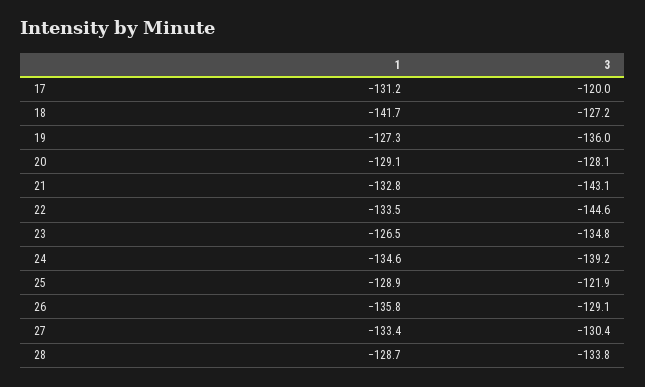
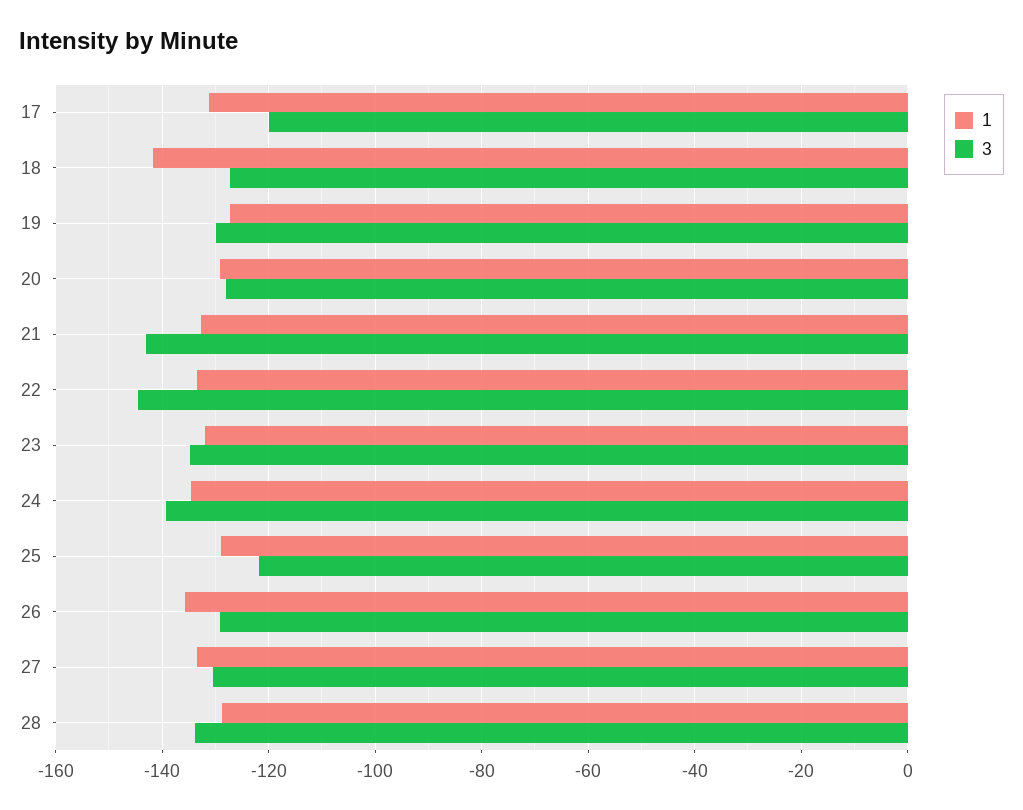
  {
    "1": {
      "17": -131.2,
      "18": -141.7,
      "19": -127.3,
      "20": -129.1,
      "21": -132.8,
      "22": -133.5,
-     "23": -126.5,
+     "23": -132,
      "24": -134.6,
      "25": -128.9,
      "26": -135.8,
      "27": -133.4,
      "28": -128.7
    },
    "3": {
      "17": -120,
      "18": -127.2,
-     "19": -136,
+     "19": -130,
      "20": -128.1,
      "21": -143.1,
      "22": -144.6,
      "23": -134.8,
      "24": -139.2,
      "25": -121.9,
      "26": -129.1,
      "27": -130.4,
      "28": -133.8
    }
  }

